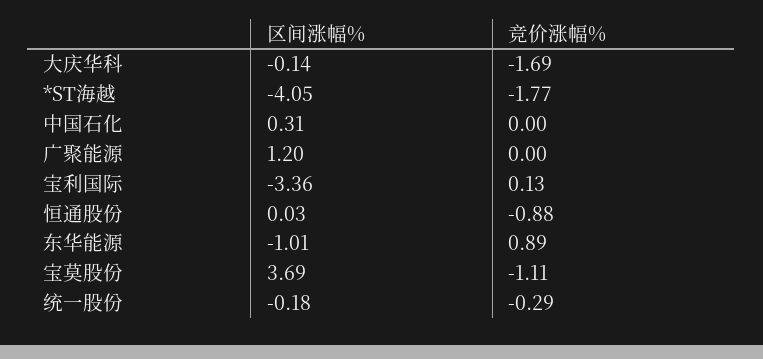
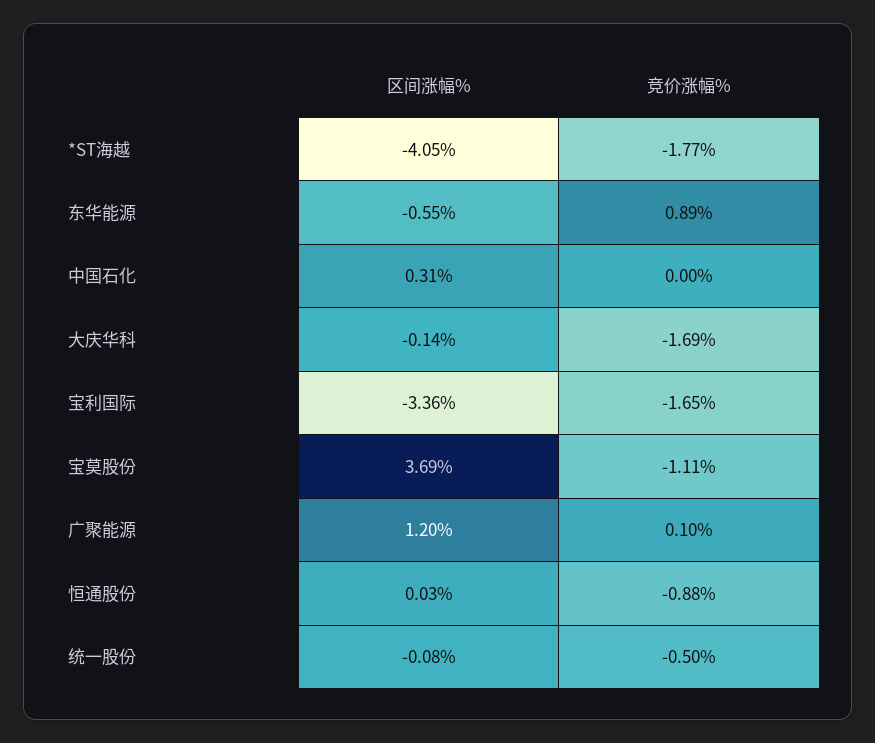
  {
    "区间涨幅%": {
      "大庆华科": -0.14,
      "*ST海越": -4.05,
      "中国石化": 0.31,
      "广聚能源": 1.2,
      "宝利国际": -3.36,
      "恒通股份": 0.03,
-     "东华能源": -1.01,
+     "东华能源": -0.55,
      "宝莫股份": 3.69,
-     "统一股份": -0.18
+     "统一股份": -0.08
    },
    "竞价涨幅%": {
      "大庆华科": -1.69,
      "*ST海越": -1.77,
      "中国石化": 0,
-     "广聚能源": 0,
+     "广聚能源": 0.1,
-     "宝利国际": 0.13,
+     "宝利国际": -1.65,
      "恒通股份": -0.88,
      "东华能源": 0.89,
      "宝莫股份": -1.11,
-     "统一股份": -0.29
+     "统一股份": -0.5
    }
  }

